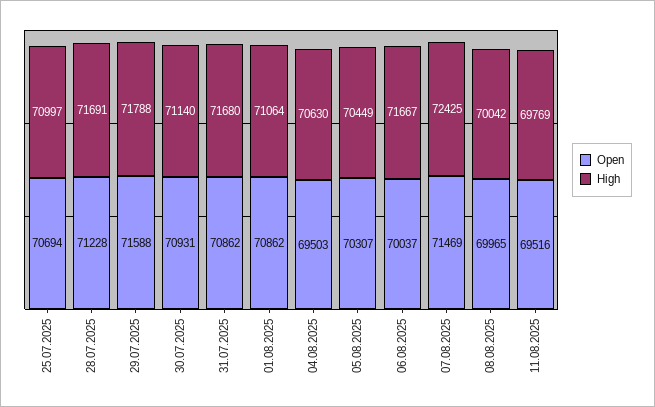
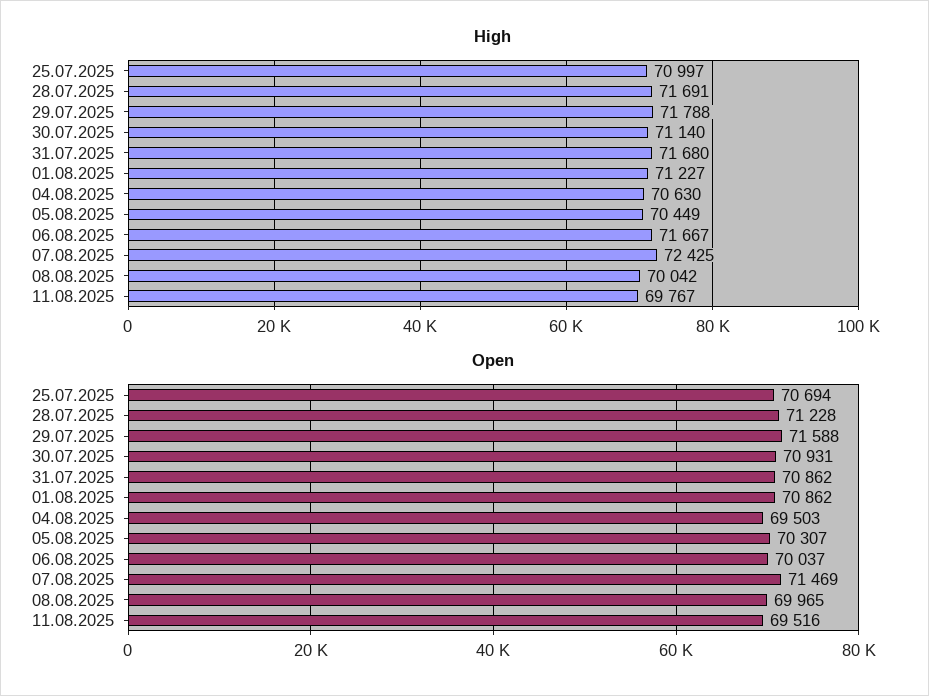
  {
    "Open": {
      "25.07.2025": 70694,
      "28.07.2025": 71228,
      "29.07.2025": 71588,
      "30.07.2025": 70931,
      "31.07.2025": 70862,
      "01.08.2025": 70862,
      "04.08.2025": 69503,
      "05.08.2025": 70307,
      "06.08.2025": 70037,
      "07.08.2025": 71469,
      "08.08.2025": 69965,
      "11.08.2025": 69516
    },
    "High": {
      "25.07.2025": 70997,
      "28.07.2025": 71691,
      "29.07.2025": 71788,
      "30.07.2025": 71140,
      "31.07.2025": 71680,
-     "01.08.2025": 71064,
+     "01.08.2025": 71227,
      "04.08.2025": 70630,
      "05.08.2025": 70449,
      "06.08.2025": 71667,
      "07.08.2025": 72425,
      "08.08.2025": 70042,
-     "11.08.2025": 69769
+     "11.08.2025": 69767
    }
  }

